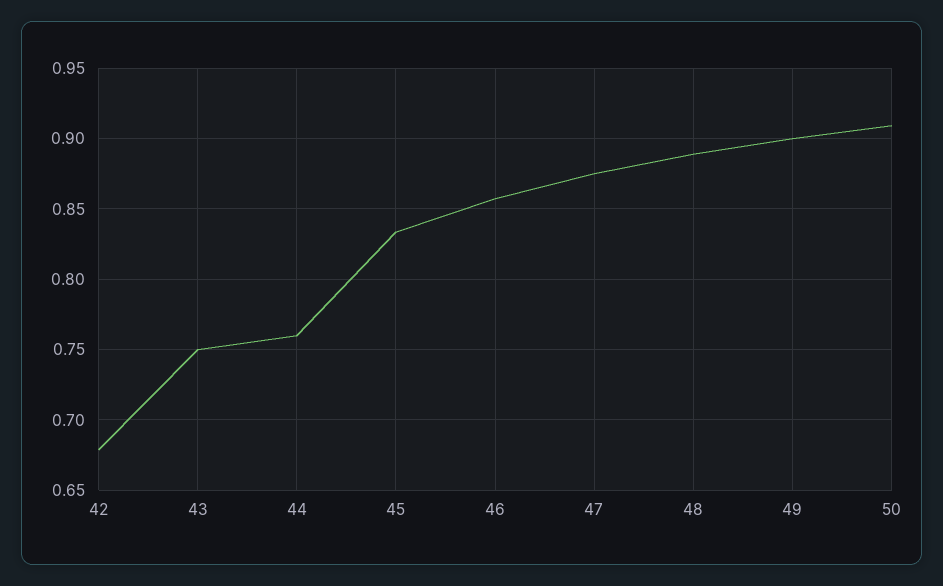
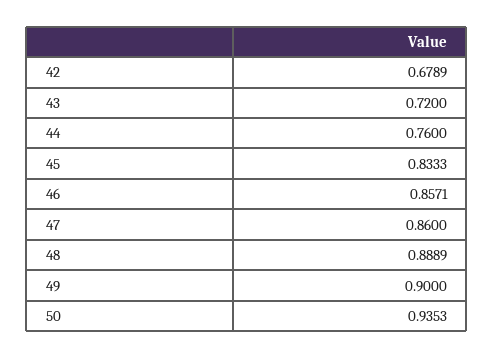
  {
    "42": 0.6789,
-   "43": 0.75,
+   "43": 0.72,
    "44": 0.76,
    "45": 0.8333,
    "46": 0.8571,
-   "47": 0.875,
+   "47": 0.86,
    "48": 0.8889,
    "49": 0.9,
-   "50": 0.91
+   "50": 0.9353
  }

